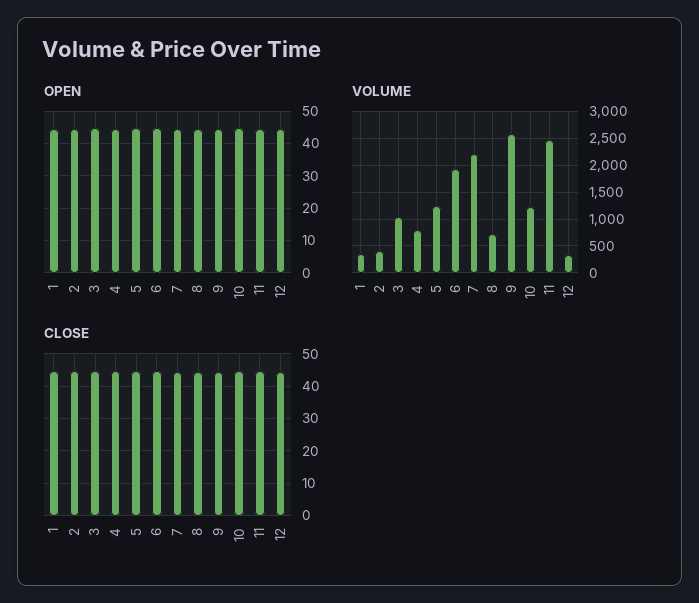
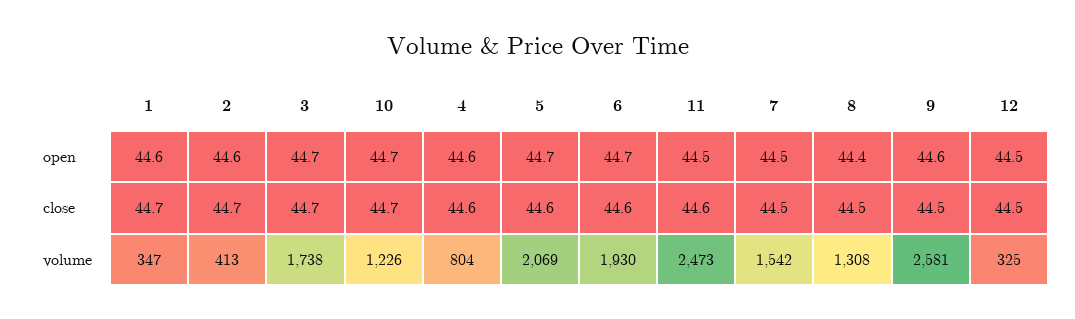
  {
    "OPEN": {
      "1": 44.6,
      "2": 44.6,
      "3": 44.7,
      "4": 44.6,
      "5": 44.7,
      "6": 44.7,
      "7": 44.5,
      "8": 44.4,
      "9": 44.6,
      "10": 44.7,
      "11": 44.5,
      "12": 44.5
    },
    "VOLUME": {
      "1": 347,
      "2": 413,
-     "3": 1000,
+     "3": 1738,
      "4": 804,
-     "5": 1250,
+     "5": 2069,
      "6": 1930,
-     "7": 2250,
+     "7": 1542,
-     "8": 750,
+     "8": 1308,
      "9": 2581,
      "10": 1226,
      "11": 2473,
      "12": 325
    },
    "CLOSE": {
      "1": 44.7,
      "2": 44.7,
      "3": 44.7,
      "4": 44.6,
      "5": 44.6,
      "6": 44.6,
      "7": 44.5,
      "8": 44.5,
      "9": 44.5,
      "10": 44.7,
      "11": 44.6,
      "12": 44.5
    }
  }

